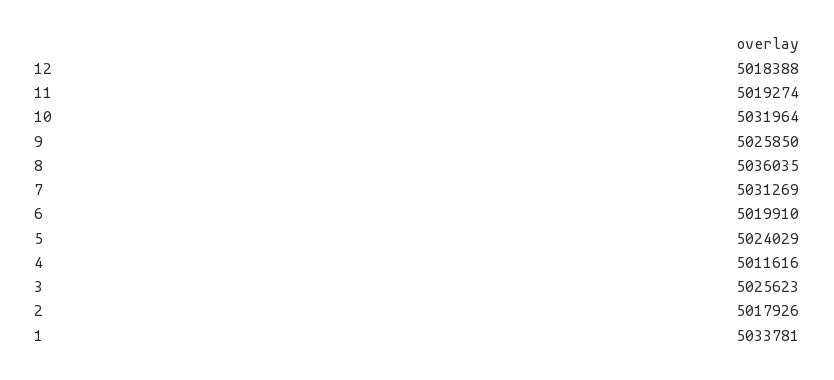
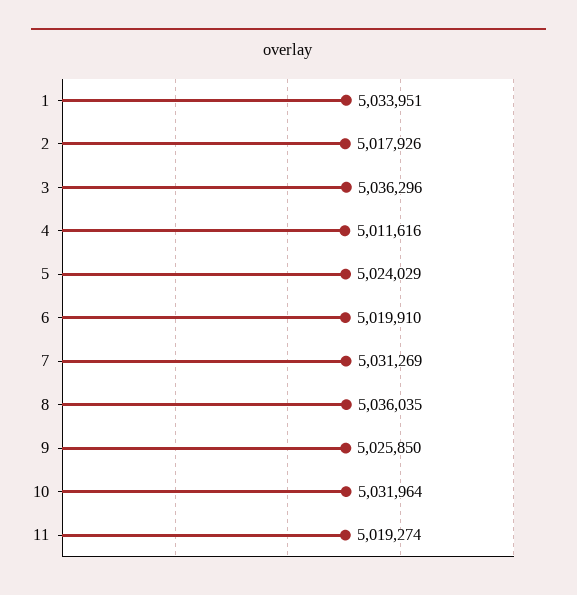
  {
-   "12": 5018388,
    "11": 5019274,
    "10": 5031964,
    "9": 5025850,
    "8": 5036035,
    "7": 5031269,
    "6": 5019910,
    "5": 5024029,
    "4": 5011616,
-   "3": 5025623,
+   "3": 5036296,
    "2": 5017926,
-   "1": 5033781
+   "1": 5033951
  }

